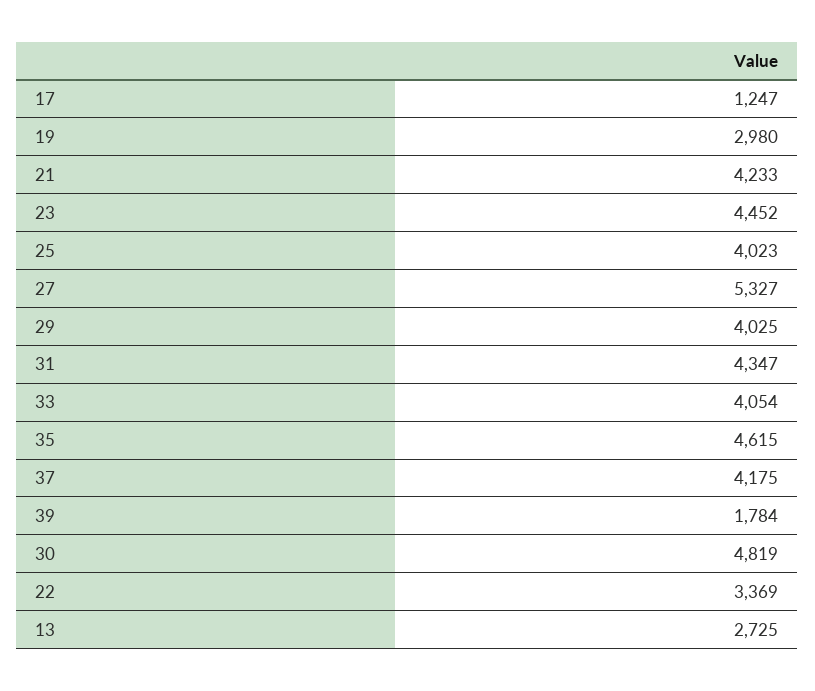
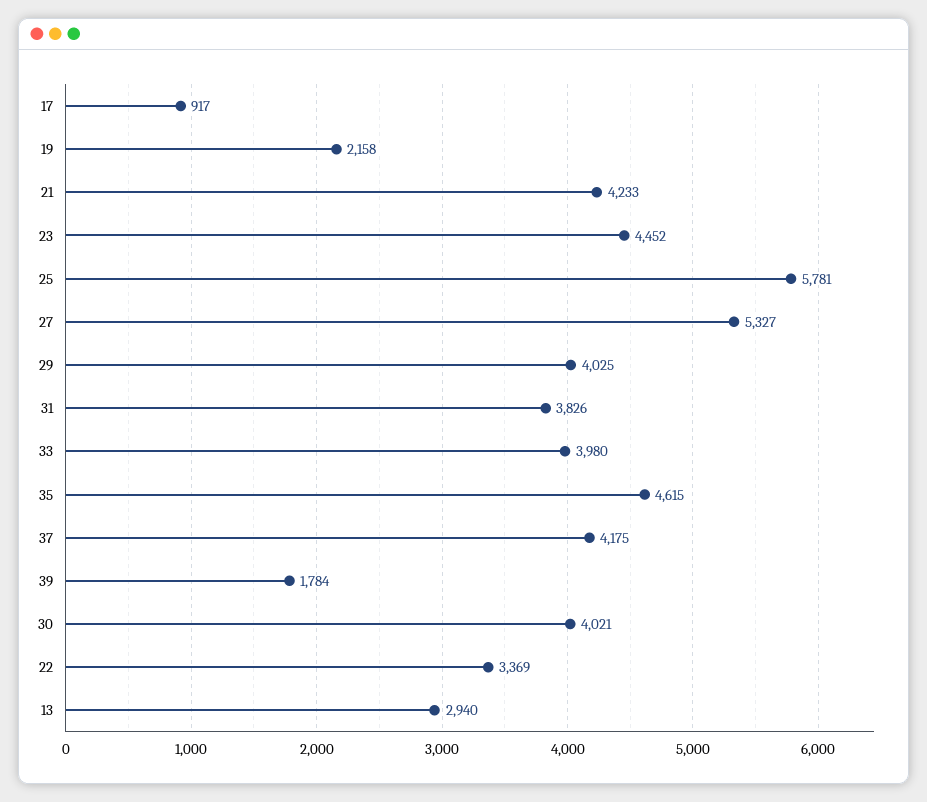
  {
-   "17": 1247,
+   "17": 917,
-   "19": 2980,
+   "19": 2158,
    "21": 4233,
    "23": 4452,
-   "25": 4023,
+   "25": 5781,
    "27": 5327,
    "29": 4025,
-   "31": 4347,
+   "31": 3826,
-   "33": 4054,
+   "33": 3980,
    "35": 4615,
    "37": 4175,
    "39": 1784,
-   "30": 4819,
+   "30": 4021,
    "22": 3369,
-   "13": 2725
+   "13": 2940
  }

